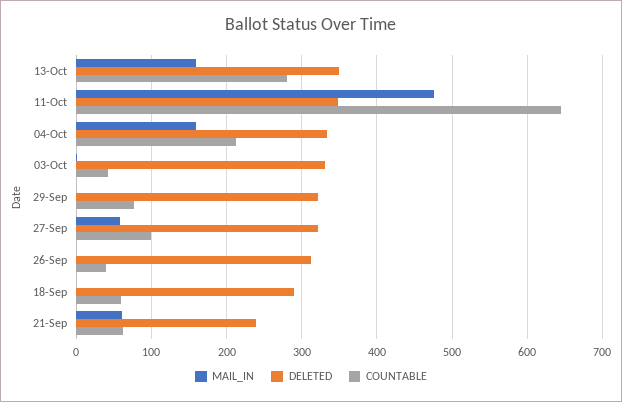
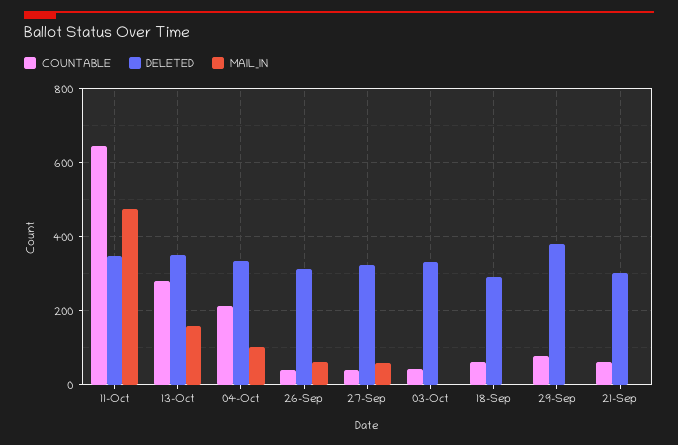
  {
    "MAIL_IN": {
      "13-Oct": 160,
      "11-Oct": 480,
-     "04-Oct": 160,
+     "04-Oct": 100,
      "03-Oct": 0,
      "29-Sep": 0,
      "27-Sep": 60,
-     "26-Sep": 0,
+     "26-Sep": 60,
      "18-Sep": 0,
-     "21-Sep": 60
+     "21-Sep": 0
    },
    "DELETED": {
      "13-Oct": 350,
      "11-Oct": 350,
      "04-Oct": 330,
      "03-Oct": 330,
-     "29-Sep": 320,
+     "29-Sep": 380,
      "27-Sep": 320,
      "26-Sep": 310,
      "18-Sep": 290,
-     "21-Sep": 240
+     "21-Sep": 300
    },
    "COUNTABLE": {
      "13-Oct": 280,
      "11-Oct": 650,
      "04-Oct": 210,
      "03-Oct": 40,
      "29-Sep": 80,
-     "27-Sep": 100,
+     "27-Sep": 40,
      "26-Sep": 40,
      "18-Sep": 60,
      "21-Sep": 60
    }
  }

